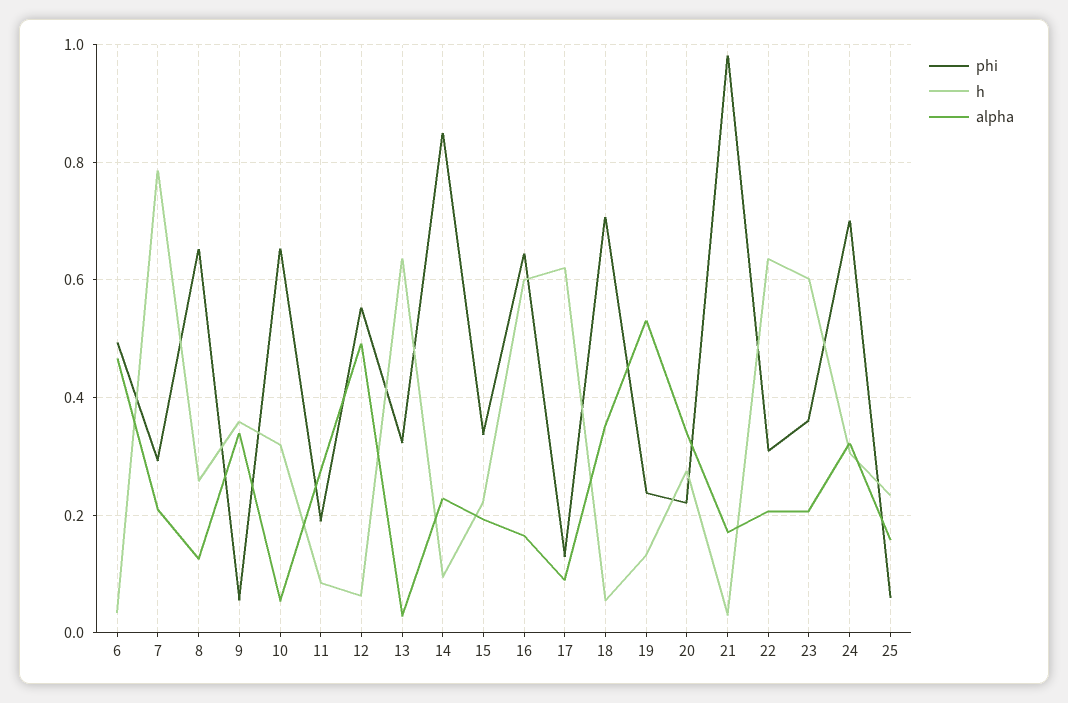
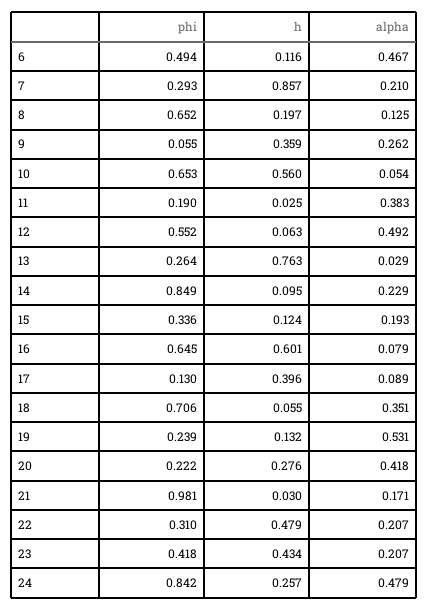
  {
    "phi": {
      "6": 0.494,
      "7": 0.293,
      "8": 0.652,
      "9": 0.055,
      "10": 0.653,
      "11": 0.19,
      "12": 0.552,
-     "13": 0.32,
+     "13": 0.264,
      "14": 0.849,
      "15": 0.336,
      "16": 0.645,
      "17": 0.13,
      "18": 0.706,
      "19": 0.239,
      "20": 0.222,
      "21": 0.981,
      "22": 0.31,
-     "23": 0.36,
+     "23": 0.418,
-     "24": 0.7,
+     "24": 0.842
-     "25": 0.06
    },
    "h": {
-     "6": 0.04,
+     "6": 0.116,
-     "7": 0.78,
+     "7": 0.857,
-     "8": 0.26,
+     "8": 0.197,
      "9": 0.359,
-     "10": 0.32,
+     "10": 0.56,
-     "11": 0.08,
+     "11": 0.025,
      "12": 0.063,
-     "13": 0.64,
+     "13": 0.763,
      "14": 0.095,
-     "15": 0.22,
+     "15": 0.124,
      "16": 0.601,
-     "17": 0.62,
+     "17": 0.396,
      "18": 0.055,
      "19": 0.132,
      "20": 0.276,
      "21": 0.03,
-     "22": 0.64,
+     "22": 0.479,
-     "23": 0.6,
+     "23": 0.434,
-     "24": 0.3,
+     "24": 0.257
-     "25": 0.24
    },
    "alpha": {
      "6": 0.467,
      "7": 0.21,
      "8": 0.125,
-     "9": 0.34,
+     "9": 0.262,
      "10": 0.054,
-     "11": 0.28,
+     "11": 0.383,
      "12": 0.492,
      "13": 0.029,
      "14": 0.229,
      "15": 0.193,
-     "16": 0.16,
+     "16": 0.079,
      "17": 0.089,
      "18": 0.351,
      "19": 0.531,
-     "20": 0.34,
+     "20": 0.418,
      "21": 0.171,
      "22": 0.207,
      "23": 0.207,
-     "24": 0.32,
+     "24": 0.479
-     "25": 0.16
    }
  }

